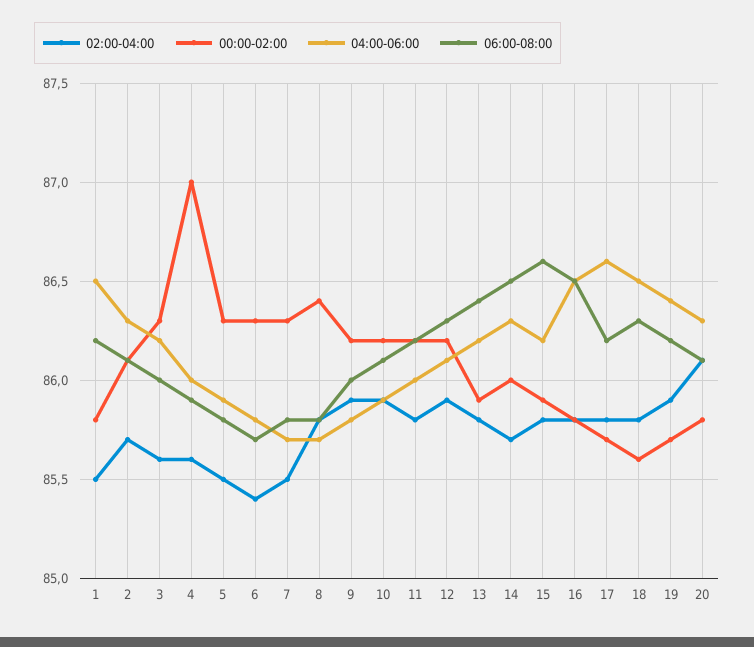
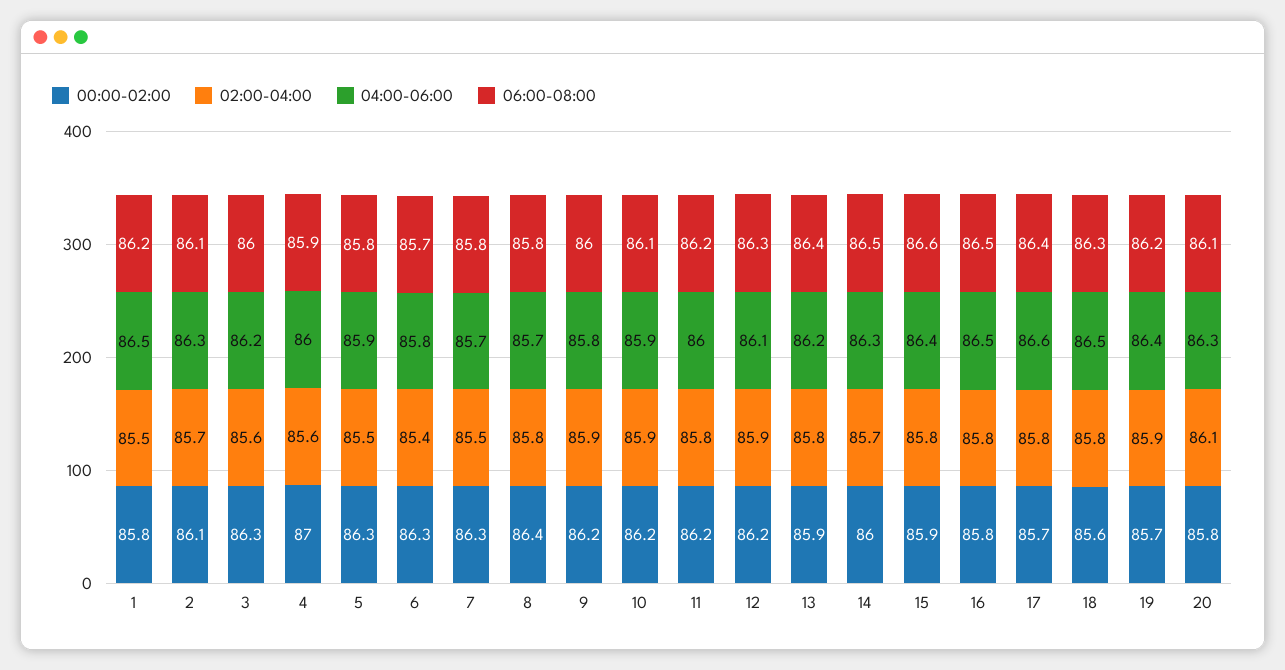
  {
    "02:00-04:00": {
      "1": 85.5,
      "2": 85.7,
      "3": 85.6,
      "4": 85.6,
      "5": 85.5,
      "6": 85.4,
      "7": 85.5,
      "8": 85.8,
      "9": 85.9,
      "10": 85.9,
      "11": 85.8,
      "12": 85.9,
      "13": 85.8,
      "14": 85.7,
      "15": 85.8,
      "16": 85.8,
      "17": 85.8,
      "18": 85.8,
      "19": 85.9,
      "20": 86.1
    },
    "00:00-02:00": {
      "1": 85.8,
      "2": 86.1,
      "3": 86.3,
      "4": 87,
      "5": 86.3,
      "6": 86.3,
      "7": 86.3,
      "8": 86.4,
      "9": 86.2,
      "10": 86.2,
      "11": 86.2,
      "12": 86.2,
      "13": 85.9,
      "14": 86,
      "15": 85.9,
      "16": 85.8,
      "17": 85.7,
      "18": 85.6,
      "19": 85.7,
      "20": 85.8
    },
    "04:00-06:00": {
      "1": 86.5,
      "2": 86.3,
      "3": 86.2,
      "4": 86,
      "5": 85.9,
      "6": 85.8,
      "7": 85.7,
      "8": 85.7,
      "9": 85.8,
      "10": 85.9,
      "11": 86,
      "12": 86.1,
      "13": 86.2,
      "14": 86.3,
-     "15": 86.2,
+     "15": 86.4,
      "16": 86.5,
      "17": 86.6,
      "18": 86.5,
      "19": 86.4,
      "20": 86.3
    },
    "06:00-08:00": {
      "1": 86.2,
      "2": 86.1,
      "3": 86,
      "4": 85.9,
      "5": 85.8,
      "6": 85.7,
      "7": 85.8,
      "8": 85.8,
      "9": 86,
      "10": 86.1,
      "11": 86.2,
      "12": 86.3,
      "13": 86.4,
      "14": 86.5,
      "15": 86.6,
      "16": 86.5,
-     "17": 86.2,
+     "17": 86.4,
      "18": 86.3,
      "19": 86.2,
      "20": 86.1
    }
  }

